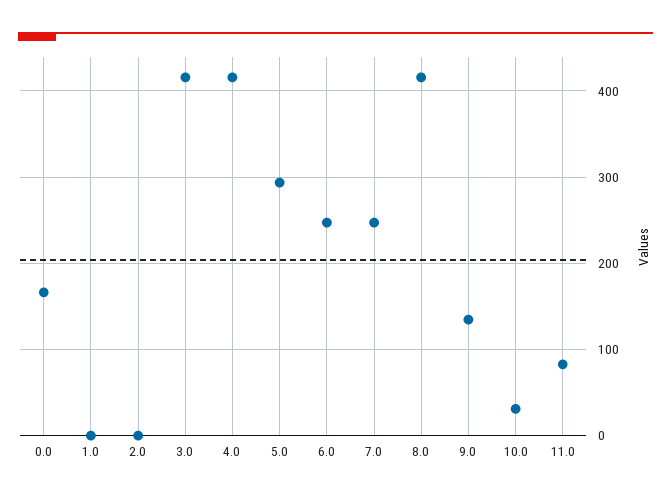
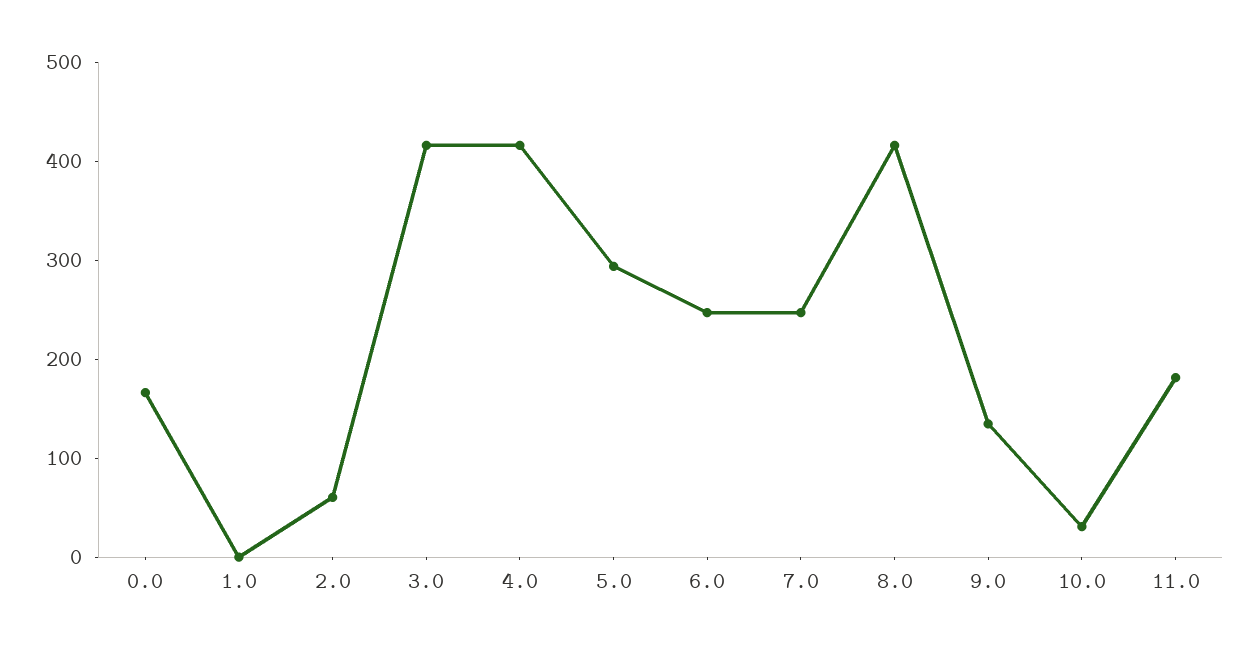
  {
    "0.0": 170,
    "1.0": 0,
-   "2.0": 0,
+   "2.0": 60,
    "3.0": 420,
    "4.0": 420,
    "5.0": 290,
    "6.0": 250,
    "7.0": 250,
    "8.0": 420,
    "9.0": 130,
    "10.0": 30,
-   "11.0": 80
+   "11.0": 180
  }

